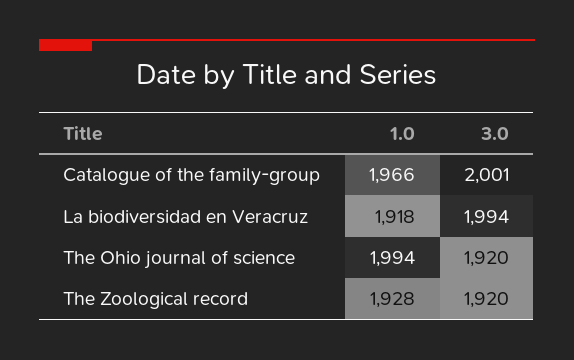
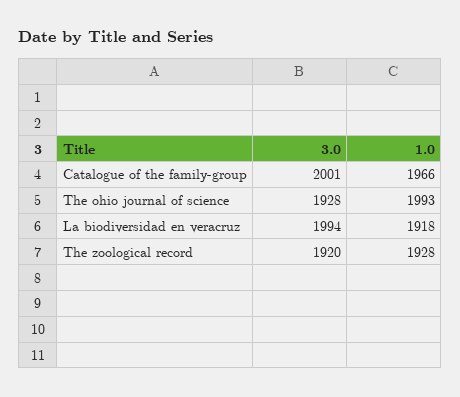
  {
    "1.0": {
      "Catalogue of the family-group": 1966,
      "La biodiversidad en Veracruz": 1918,
-     "The Ohio journal of science": 1994,
+     "The Ohio journal of science": 1993,
      "The Zoological record": 1928
    },
    "3.0": {
      "Catalogue of the family-group": 2001,
      "La biodiversidad en Veracruz": 1994,
-     "The Ohio journal of science": 1920,
+     "The Ohio journal of science": 1928,
      "The Zoological record": 1920
    }
  }

